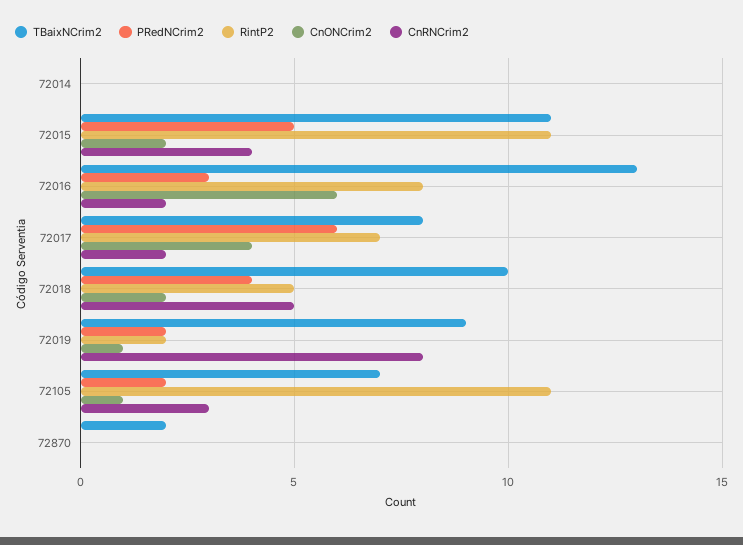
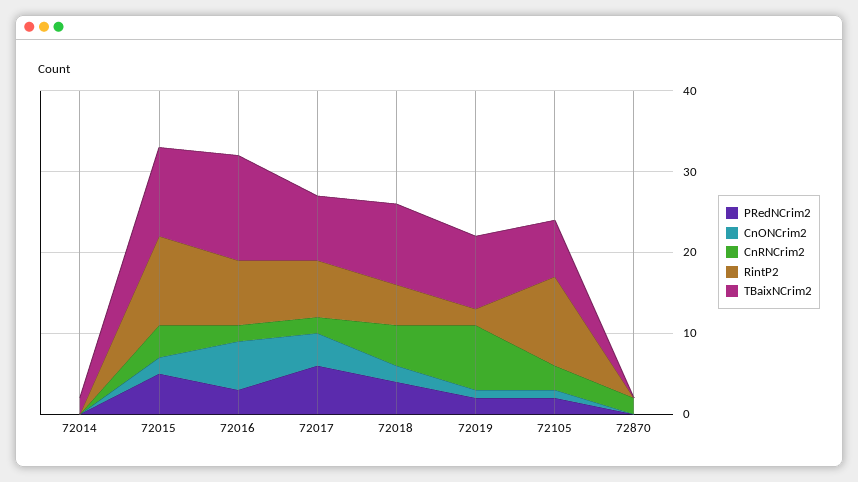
  {
    "TBaixNCrim2": {
-     "72014": 0,
+     "72014": 2,
      "72015": 11,
      "72016": 13,
      "72017": 8,
      "72018": 10,
      "72019": 9,
      "72105": 7,
-     "72870": 2
+     "72870": 0
    },
    "PRedNCrim2": {
      "72014": 0,
      "72015": 5,
      "72016": 3,
      "72017": 6,
      "72018": 4,
      "72019": 2,
      "72105": 2,
      "72870": 0
    },
    "RintP2": {
      "72014": 0,
      "72015": 11,
      "72016": 8,
      "72017": 7,
      "72018": 5,
      "72019": 2,
      "72105": 11,
      "72870": 0
    },
    "CnONCrim2": {
      "72014": 0,
      "72015": 2,
      "72016": 6,
      "72017": 4,
      "72018": 2,
      "72019": 1,
      "72105": 1,
      "72870": 0
    },
    "CnRNCrim2": {
      "72014": 0,
      "72015": 4,
      "72016": 2,
      "72017": 2,
      "72018": 5,
      "72019": 8,
      "72105": 3,
-     "72870": 0
+     "72870": 2
    }
  }

